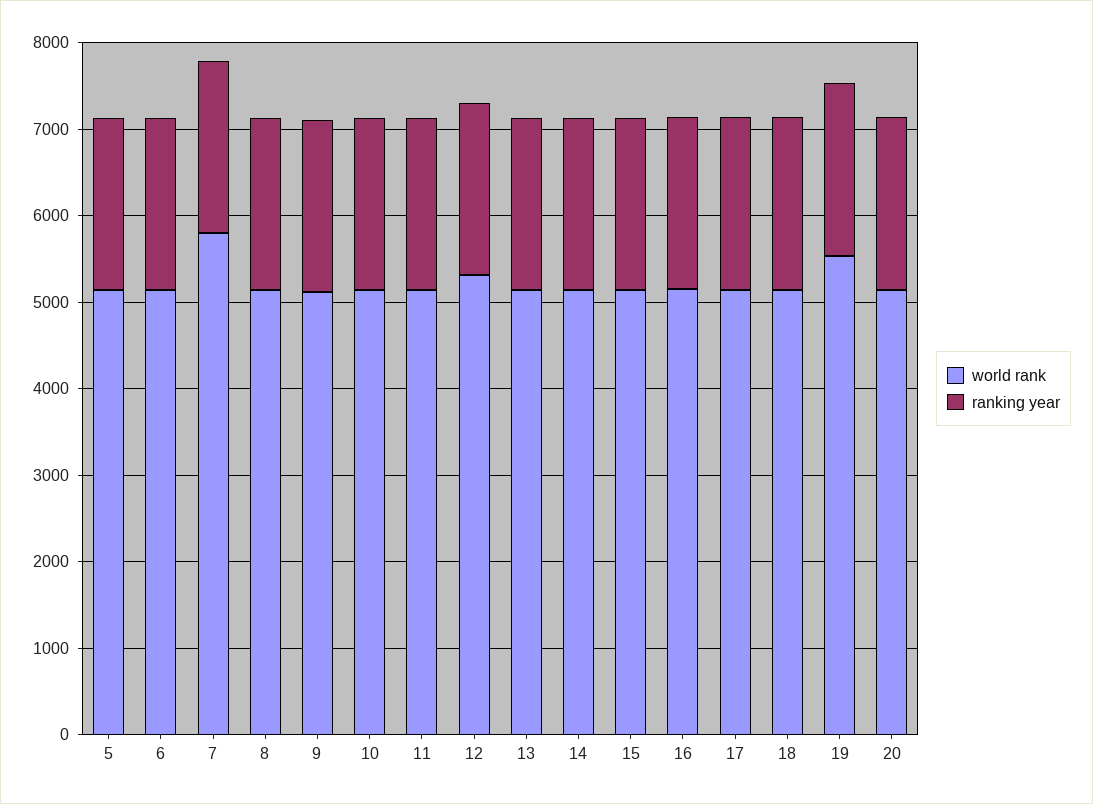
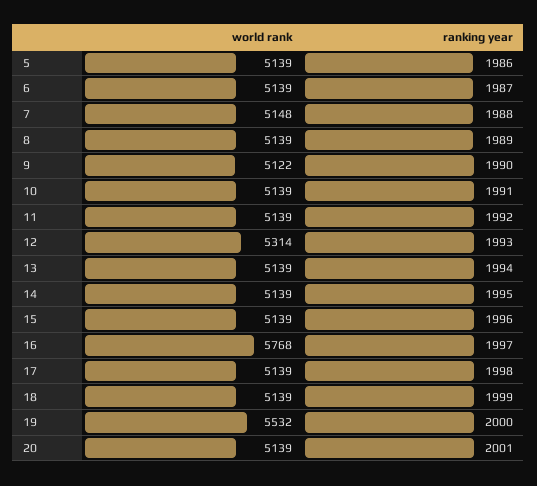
  {
    "world rank": {
      "5": 5139,
      "6": 5139,
-     "7": 5800,
+     "7": 5148,
      "8": 5139,
      "9": 5122,
      "10": 5139,
      "11": 5139,
      "12": 5314,
      "13": 5139,
      "14": 5139,
      "15": 5139,
-     "16": 5200,
+     "16": 5768,
      "17": 5139,
      "18": 5139,
      "19": 5532,
      "20": 5139
    },
    "ranking year": {
      "5": 1986,
      "6": 1987,
      "7": 1988,
      "8": 1989,
      "9": 1990,
      "10": 1991,
      "11": 1992,
      "12": 1993,
      "13": 1994,
      "14": 1995,
      "15": 1996,
      "16": 1997,
      "17": 1998,
      "18": 1999,
      "19": 2000,
      "20": 2001
    }
  }

